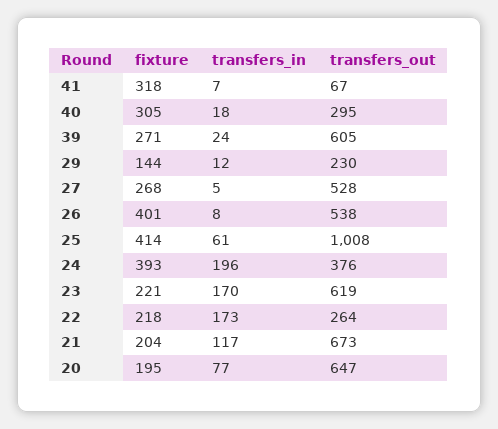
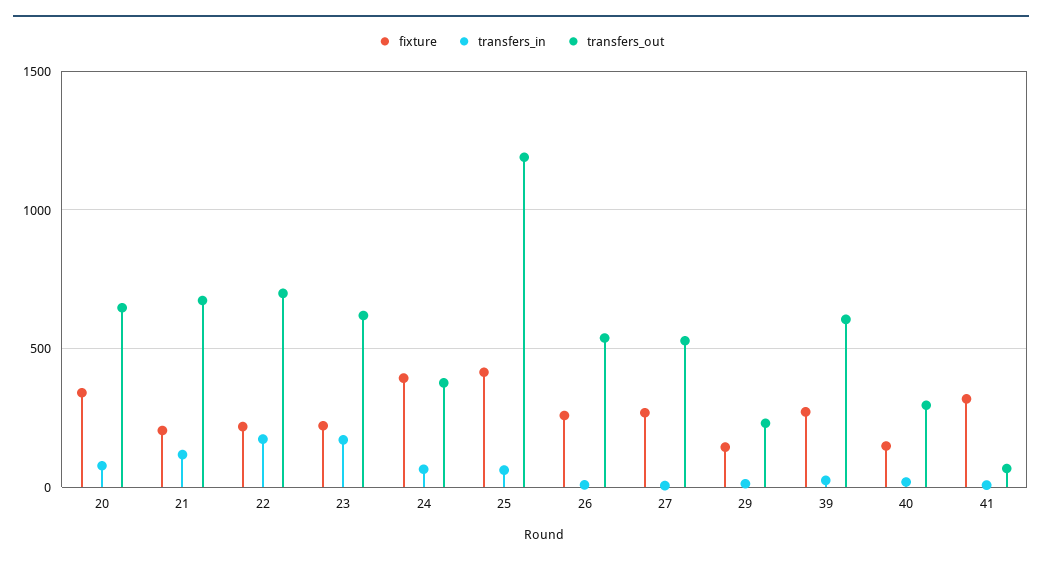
  {
    "fixture": {
      "41": 318,
-     "40": 305,
+     "40": 150,
      "39": 271,
      "29": 144,
      "27": 268,
-     "26": 401,
+     "26": 250,
      "25": 414,
      "24": 393,
      "23": 221,
      "22": 218,
      "21": 204,
-     "20": 195
+     "20": 350
    },
    "transfers_in": {
      "41": 7,
      "40": 18,
      "39": 24,
      "29": 12,
      "27": 5,
      "26": 8,
      "25": 61,
-     "24": 196,
+     "24": 50,
      "23": 170,
      "22": 173,
      "21": 117,
      "20": 77
    },
    "transfers_out": {
      "41": 67,
      "40": 295,
      "39": 605,
      "29": 230,
      "27": 528,
      "26": 538,
-     "25": 1008,
+     "25": 1200,
      "24": 376,
      "23": 619,
-     "22": 264,
+     "22": 700,
      "21": 673,
      "20": 647
    }
  }

